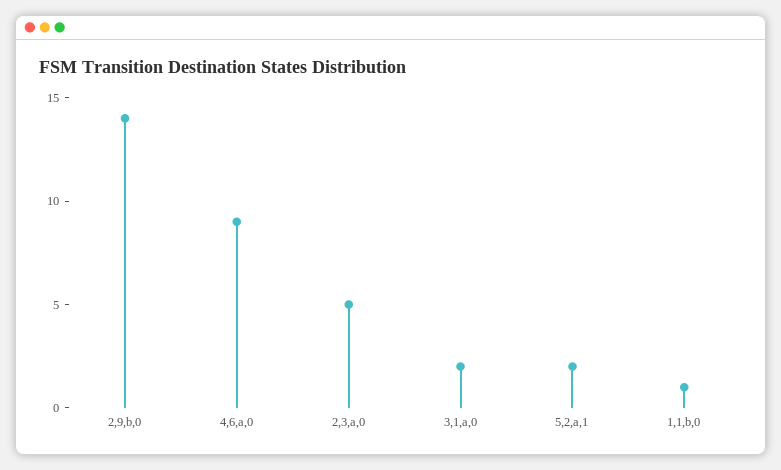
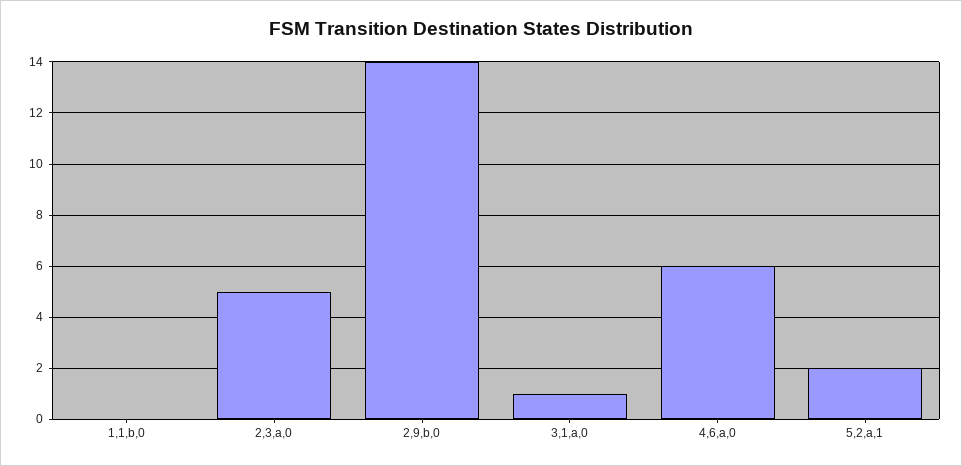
  {
    "2,9,b,0": 14,
-   "4,6,a,0": 9,
+   "4,6,a,0": 6,
    "2,3,a,0": 5,
-   "3,1,a,0": 2,
+   "3,1,a,0": 1,
    "5,2,a,1": 2,
-   "1,1,b,0": 1
+   "1,1,b,0": 0
  }

